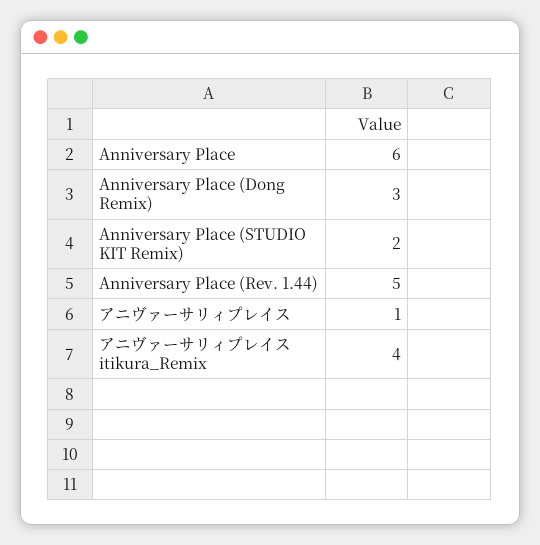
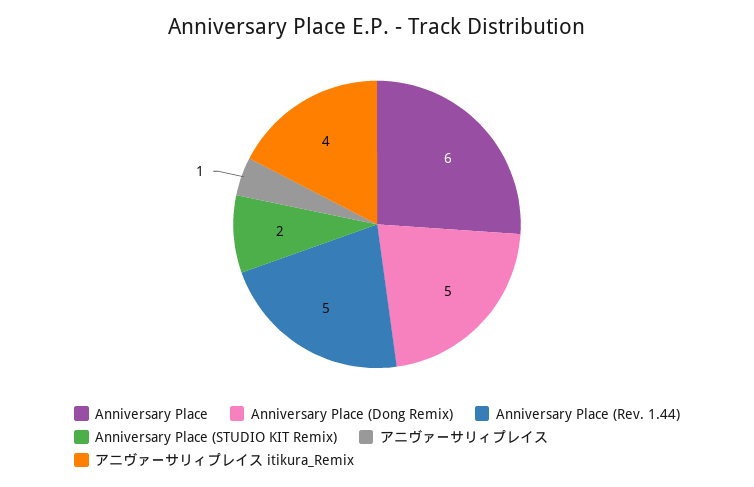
  {
    "Anniversary Place": 6,
-   "Anniversary Place (Dong Remix)": 3,
+   "Anniversary Place (Dong Remix)": 5,
    "Anniversary Place (STUDIO KIT Remix)": 2,
    "Anniversary Place (Rev. 1.44)": 5,
    "アニヴァーサリィプレイス": 1,
    "アニヴァーサリィプレイス itikura_Remix": 4
  }

